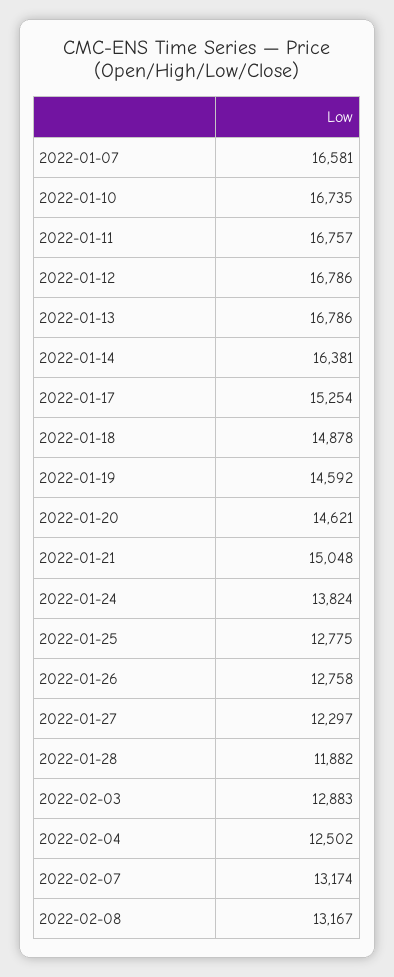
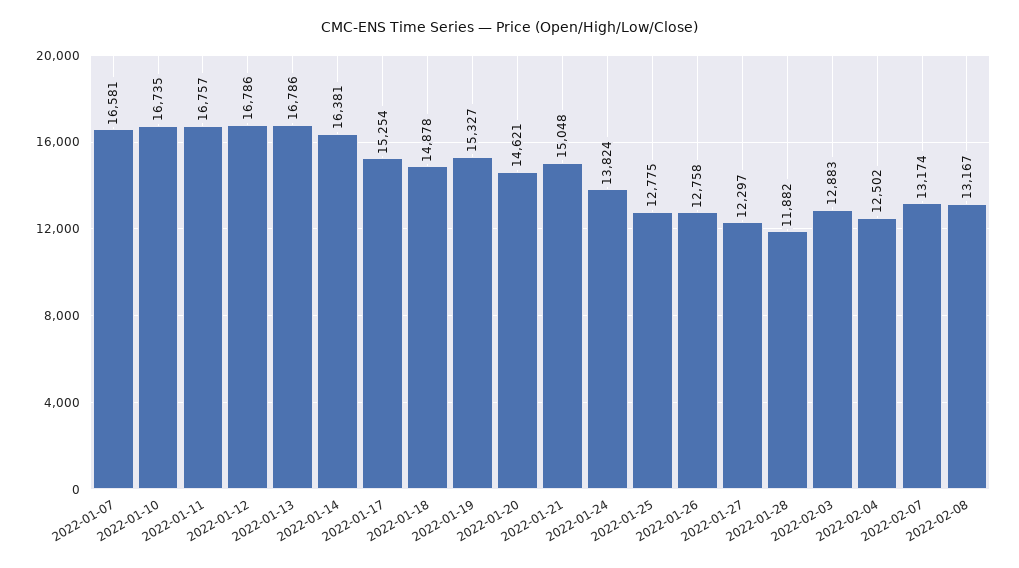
  {
    "2022-01-07": 16581,
    "2022-01-10": 16735,
    "2022-01-11": 16757,
    "2022-01-12": 16786,
    "2022-01-13": 16786,
    "2022-01-14": 16381,
    "2022-01-17": 15254,
    "2022-01-18": 14878,
-   "2022-01-19": 14592,
+   "2022-01-19": 15327,
    "2022-01-20": 14621,
    "2022-01-21": 15048,
    "2022-01-24": 13824,
    "2022-01-25": 12775,
    "2022-01-26": 12758,
    "2022-01-27": 12297,
    "2022-01-28": 11882,
    "2022-02-03": 12883,
    "2022-02-04": 12502,
    "2022-02-07": 13174,
    "2022-02-08": 13167
  }

